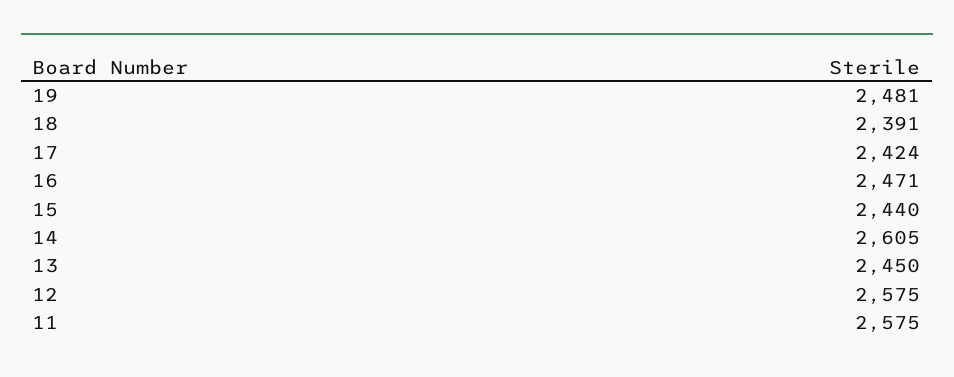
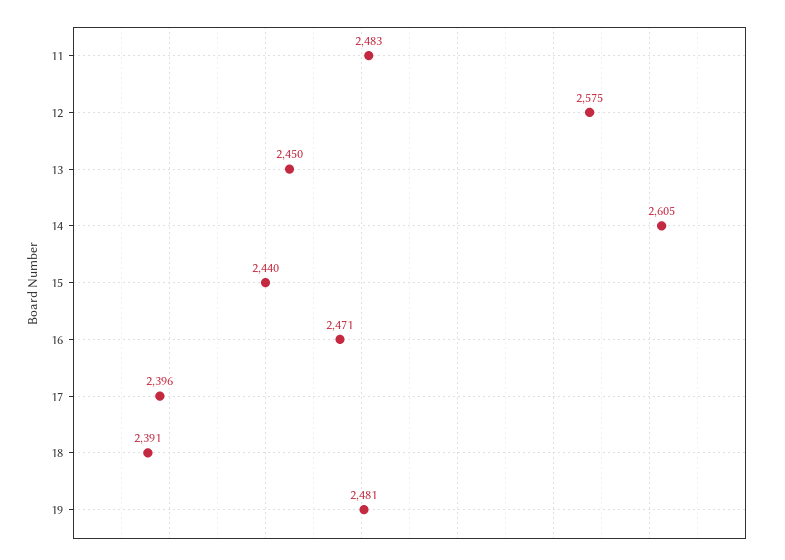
  {
    "19": 2481,
    "18": 2391,
-   "17": 2424,
+   "17": 2396,
    "16": 2471,
    "15": 2440,
    "14": 2605,
    "13": 2450,
    "12": 2575,
-   "11": 2575
+   "11": 2483
  }

